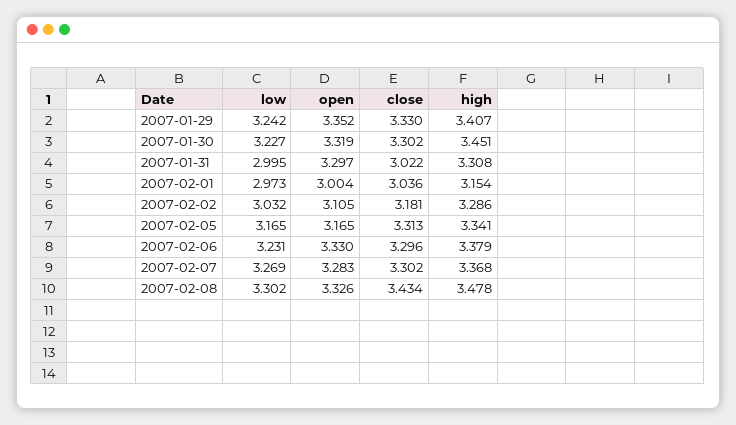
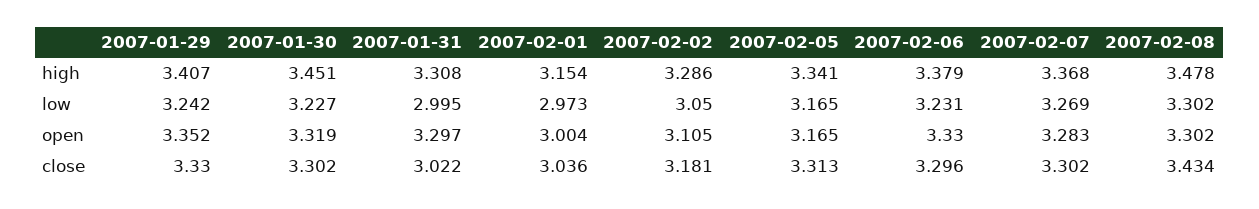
  {
    "low": {
      "2007-01-29": 3.242,
      "2007-01-30": 3.227,
      "2007-01-31": 2.995,
      "2007-02-01": 2.973,
-     "2007-02-02": 3.032,
+     "2007-02-02": 3.05,
      "2007-02-05": 3.165,
      "2007-02-06": 3.231,
      "2007-02-07": 3.269,
      "2007-02-08": 3.302
    },
    "open": {
      "2007-01-29": 3.352,
      "2007-01-30": 3.319,
      "2007-01-31": 3.297,
      "2007-02-01": 3.004,
      "2007-02-02": 3.105,
      "2007-02-05": 3.165,
      "2007-02-06": 3.33,
      "2007-02-07": 3.283,
-     "2007-02-08": 3.326
+     "2007-02-08": 3.302
    },
    "close": {
      "2007-01-29": 3.33,
      "2007-01-30": 3.302,
      "2007-01-31": 3.022,
      "2007-02-01": 3.036,
      "2007-02-02": 3.181,
      "2007-02-05": 3.313,
      "2007-02-06": 3.296,
      "2007-02-07": 3.302,
      "2007-02-08": 3.434
    },
    "high": {
      "2007-01-29": 3.407,
      "2007-01-30": 3.451,
      "2007-01-31": 3.308,
      "2007-02-01": 3.154,
      "2007-02-02": 3.286,
      "2007-02-05": 3.341,
      "2007-02-06": 3.379,
      "2007-02-07": 3.368,
      "2007-02-08": 3.478
    }
  }

